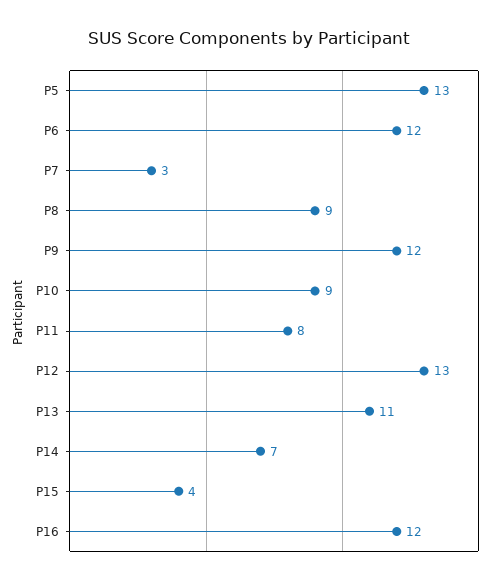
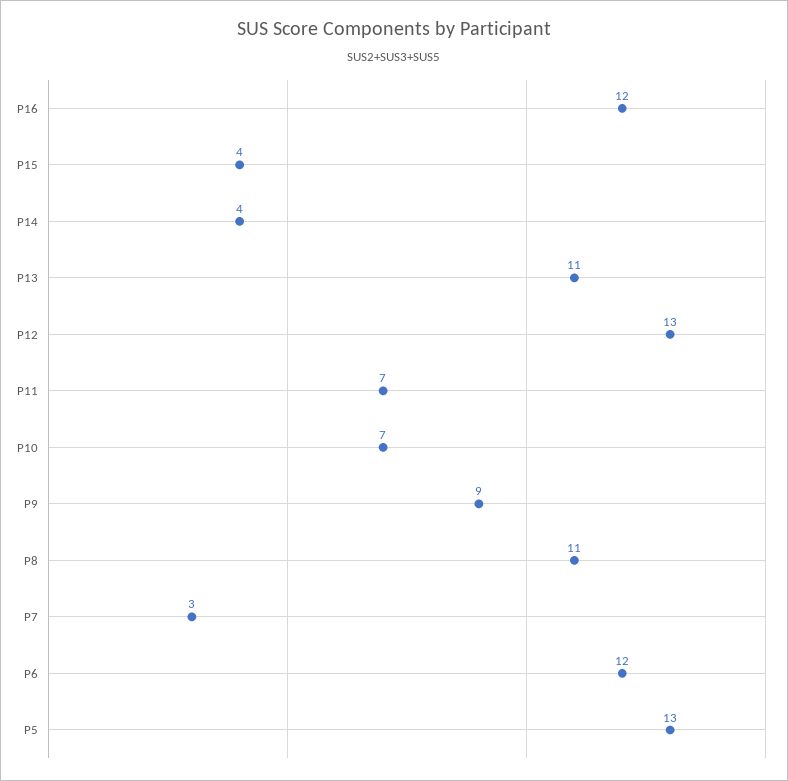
  {
    "P5": 13,
    "P6": 12,
    "P7": 3,
-   "P8": 9,
+   "P8": 11,
-   "P9": 12,
+   "P9": 9,
-   "P10": 9,
+   "P10": 7,
-   "P11": 8,
+   "P11": 7,
    "P12": 13,
    "P13": 11,
-   "P14": 7,
+   "P14": 4,
    "P15": 4,
    "P16": 12
  }

